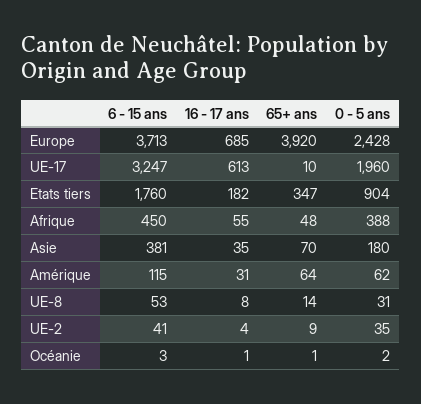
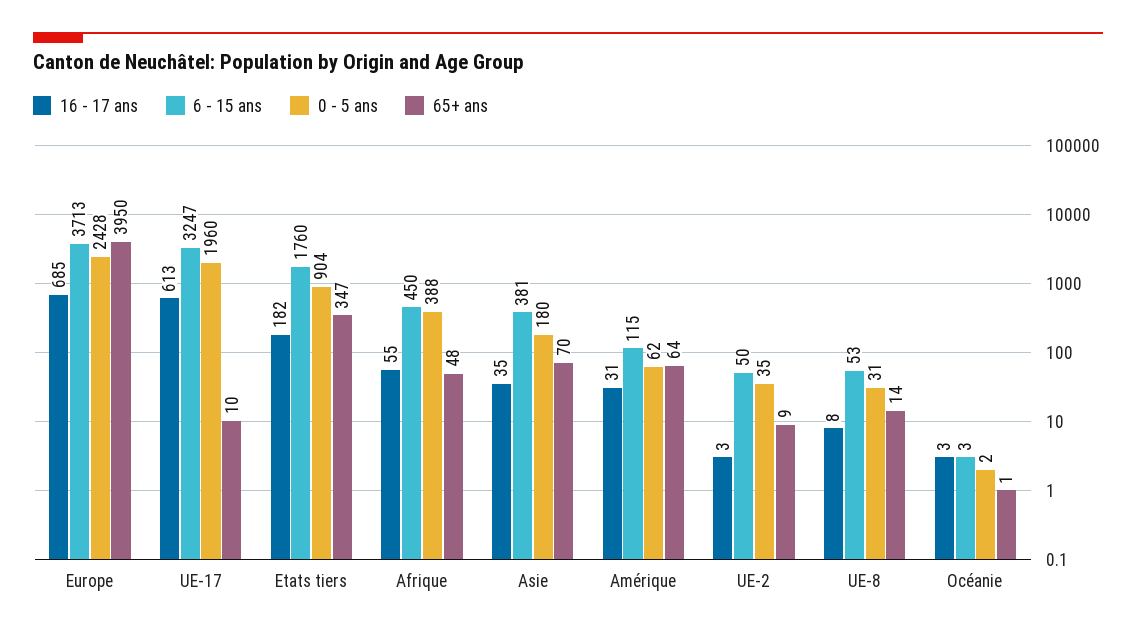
  {
    "6 - 15 ans": {
      "Europe": 3713,
      "UE-17": 3247,
      "Etats tiers": 1760,
      "Afrique": 450,
      "Asie": 381,
      "Amérique": 115,
      "UE-8": 53,
-     "UE-2": 41,
+     "UE-2": 50,
      "Océanie": 3
    },
    "16 - 17 ans": {
      "Europe": 685,
      "UE-17": 613,
      "Etats tiers": 182,
      "Afrique": 55,
      "Asie": 35,
      "Amérique": 31,
      "UE-8": 8,
-     "UE-2": 4,
+     "UE-2": 3,
-     "Océanie": 1
+     "Océanie": 3
    },
    "65+ ans": {
-     "Europe": 3920,
+     "Europe": 3950,
      "UE-17": 10,
      "Etats tiers": 347,
      "Afrique": 48,
      "Asie": 70,
      "Amérique": 64,
      "UE-8": 14,
      "UE-2": 9,
      "Océanie": 1
    },
    "0 - 5 ans": {
      "Europe": 2428,
      "UE-17": 1960,
      "Etats tiers": 904,
      "Afrique": 388,
      "Asie": 180,
      "Amérique": 62,
      "UE-8": 31,
      "UE-2": 35,
      "Océanie": 2
    }
  }

